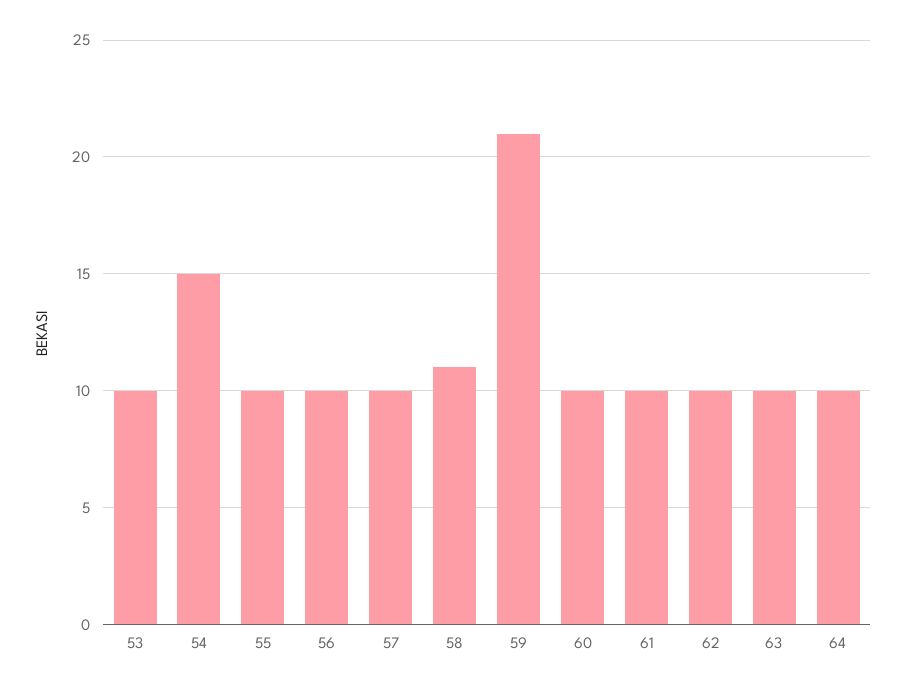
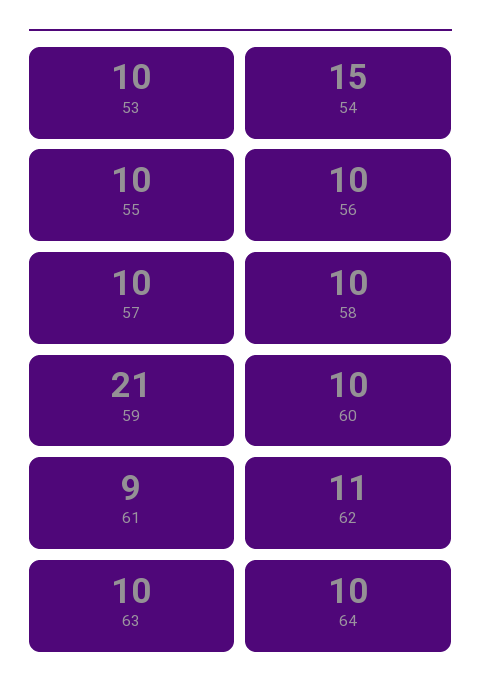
  {
    "53": 10,
    "54": 15,
    "55": 10,
    "56": 10,
    "57": 10,
-   "58": 11,
+   "58": 10,
    "59": 21,
    "60": 10,
-   "61": 10,
+   "61": 9,
-   "62": 10,
+   "62": 11,
    "63": 10,
    "64": 10
  }

